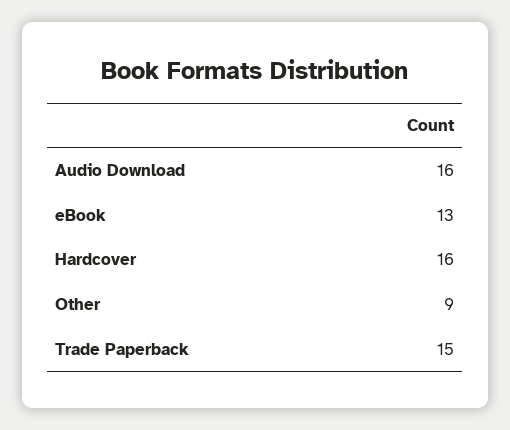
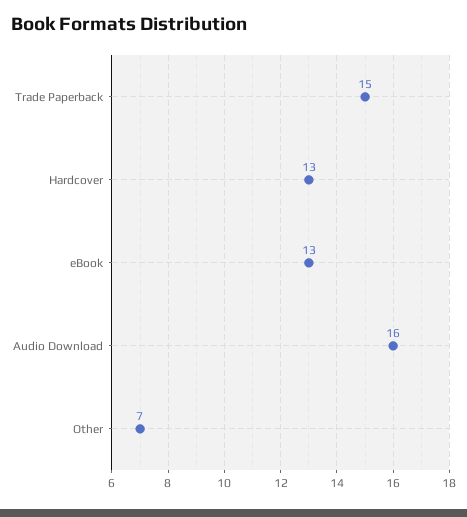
  {
    "Audio Download": 16,
    "eBook": 13,
-   "Hardcover": 16,
+   "Hardcover": 13,
-   "Other": 9,
+   "Other": 7,
    "Trade Paperback": 15
  }

